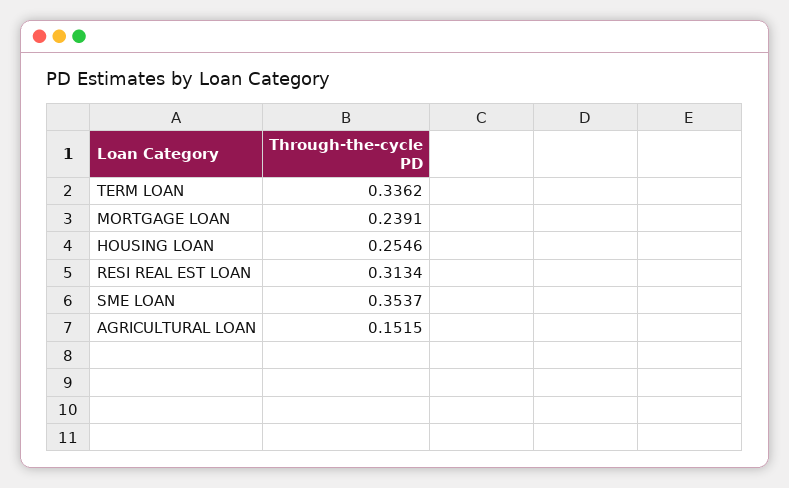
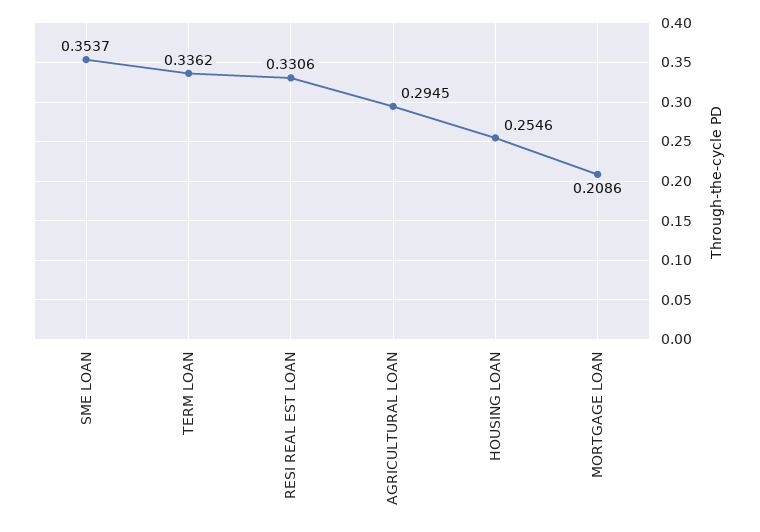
  {
    "TERM LOAN": 0.3362,
-   "MORTGAGE LOAN": 0.2391,
+   "MORTGAGE LOAN": 0.2086,
    "HOUSING LOAN": 0.2546,
-   "RESI REAL EST LOAN": 0.3134,
+   "RESI REAL EST LOAN": 0.3306,
    "SME LOAN": 0.3537,
-   "AGRICULTURAL LOAN": 0.1515
+   "AGRICULTURAL LOAN": 0.2945
  }

